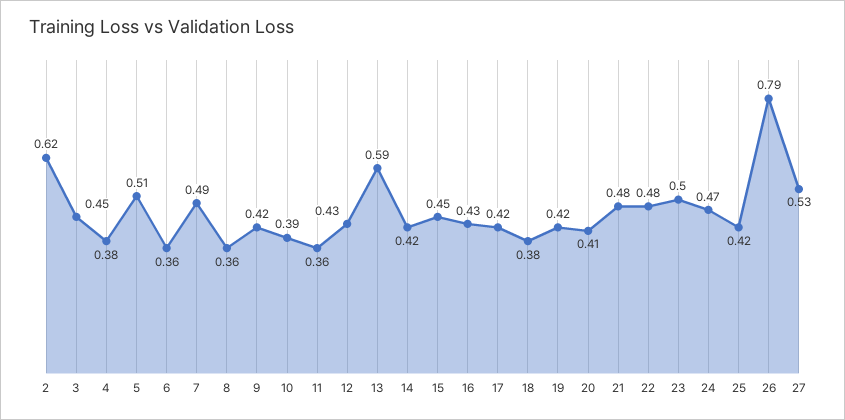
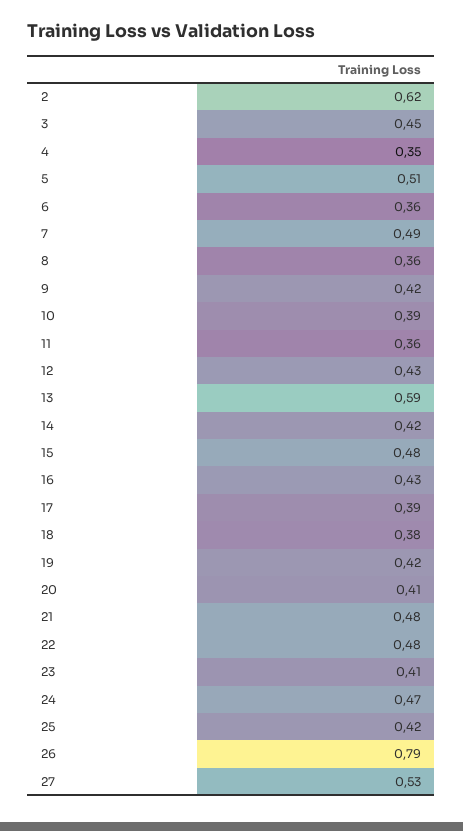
  {
    "2": 0.62,
    "3": 0.45,
-   "4": 0.38,
+   "4": 0.35,
    "5": 0.51,
    "6": 0.36,
    "7": 0.49,
    "8": 0.36,
    "9": 0.42,
    "10": 0.39,
    "11": 0.36,
    "12": 0.43,
    "13": 0.59,
    "14": 0.42,
-   "15": 0.45,
+   "15": 0.48,
    "16": 0.43,
-   "17": 0.42,
+   "17": 0.39,
    "18": 0.38,
    "19": 0.42,
    "20": 0.41,
    "21": 0.48,
    "22": 0.48,
-   "23": 0.5,
+   "23": 0.41,
    "24": 0.47,
    "25": 0.42,
    "26": 0.79,
    "27": 0.53
  }

